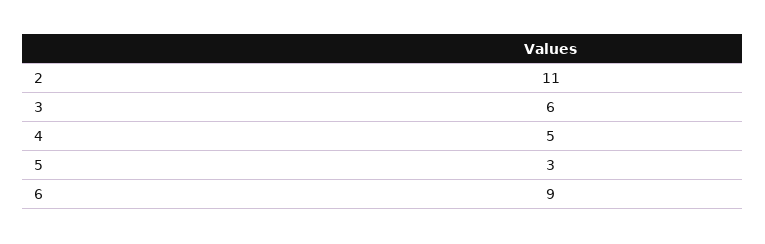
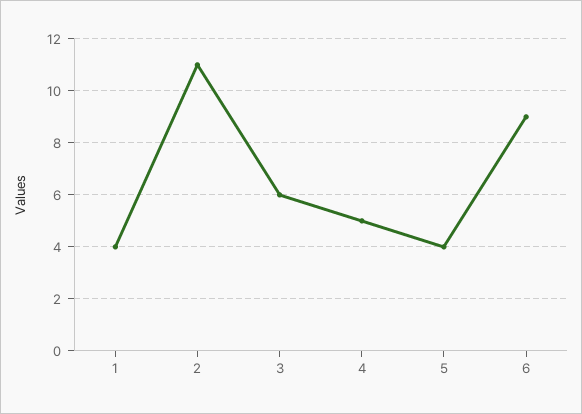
  {
    "2": 11,
    "3": 6,
    "4": 5,
-   "5": 3,
+   "5": 4,
-   "6": 9
+   "6": 9,
+   "1": 4
  }

